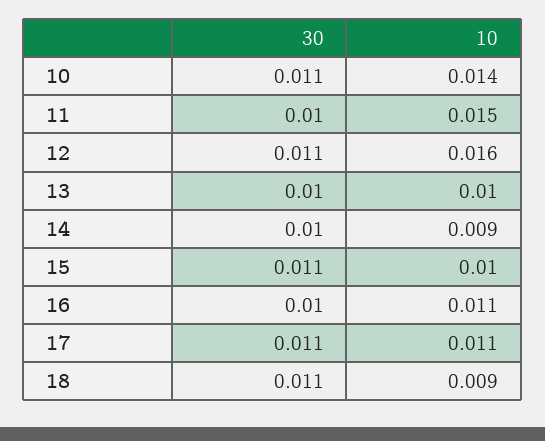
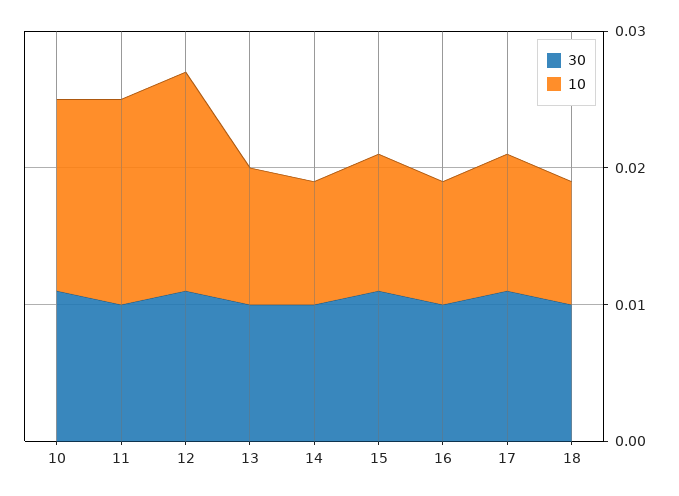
  {
    "30": {
      "10": 0.011,
      "11": 0.01,
      "12": 0.011,
      "13": 0.01,
      "14": 0.01,
      "15": 0.011,
      "16": 0.01,
      "17": 0.011,
-     "18": 0.011
+     "18": 0.01
    },
    "10": {
      "10": 0.014,
      "11": 0.015,
      "12": 0.016,
      "13": 0.01,
      "14": 0.009,
      "15": 0.01,
-     "16": 0.011,
+     "16": 0.009,
-     "17": 0.011,
+     "17": 0.01,
      "18": 0.009
    }
  }

